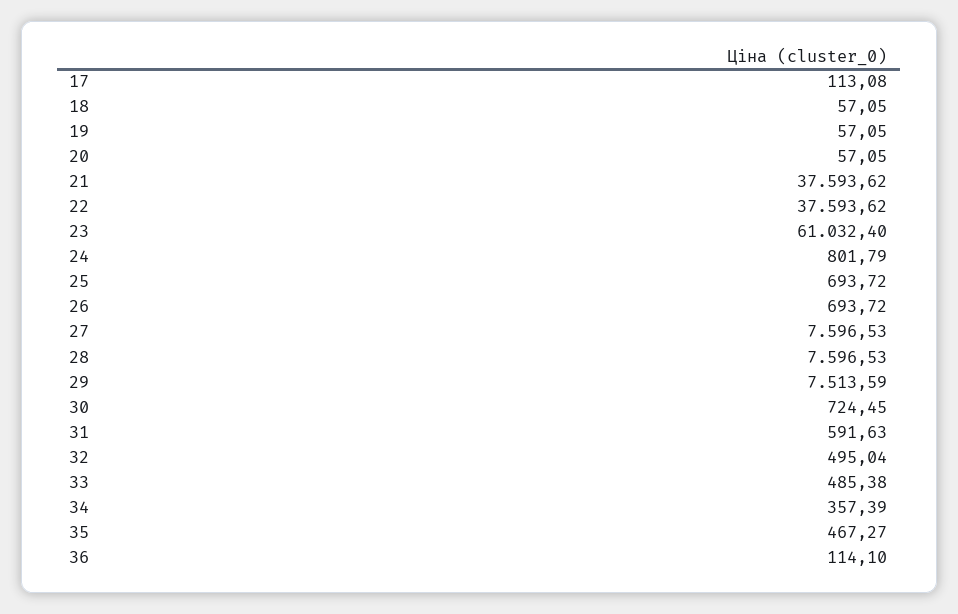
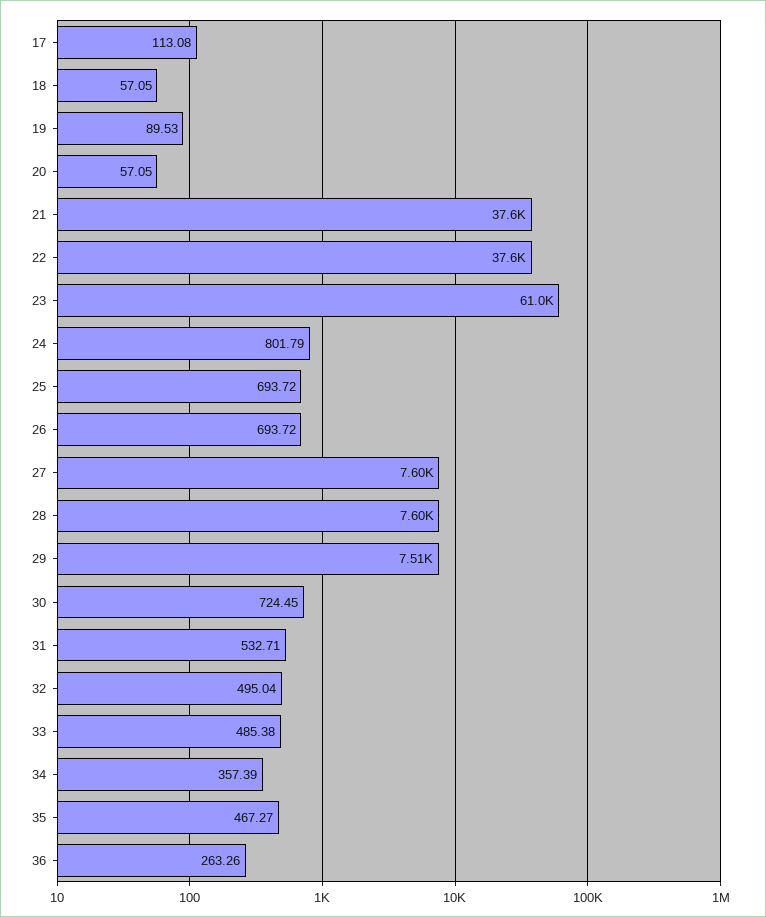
  {
    "17": 113.08,
    "18": 57.05,
-   "19": 57.05,
+   "19": 89.53,
    "20": 57.05,
    "21": 37593.62,
    "22": 37593.62,
    "23": 61032.4,
    "24": 801.79,
    "25": 693.72,
    "26": 693.72,
    "27": 7596.53,
    "28": 7596.53,
    "29": 7513.59,
    "30": 724.45,
-   "31": 591.63,
+   "31": 532.71,
    "32": 495.04,
    "33": 485.38,
    "34": 357.39,
    "35": 467.27,
-   "36": 114.1
+   "36": 263.26
  }

